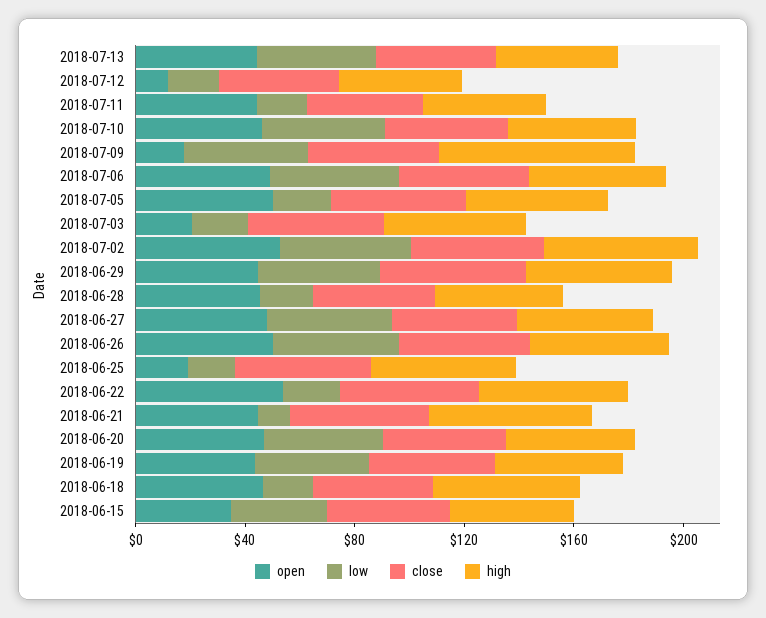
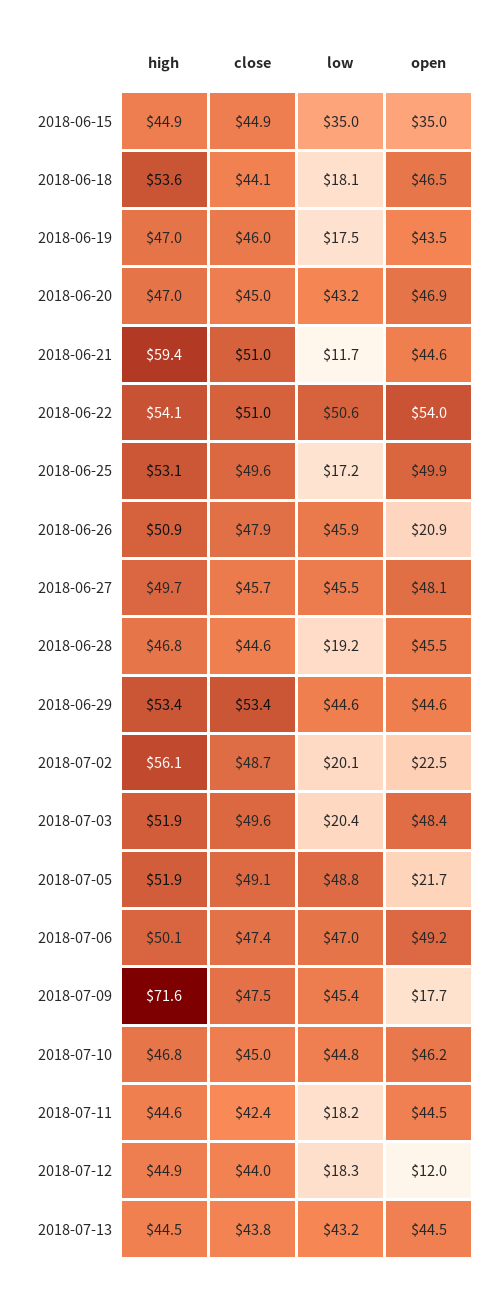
  {
    "open": {
      "2018-07-13": 44.5,
      "2018-07-12": 12,
      "2018-07-11": 44.5,
      "2018-07-10": 46.2,
      "2018-07-09": 17.7,
      "2018-07-06": 49.2,
-     "2018-07-05": 50,
+     "2018-07-05": 21.7,
-     "2018-07-03": 20,
+     "2018-07-03": 48.4,
-     "2018-07-02": 50,
+     "2018-07-02": 22.5,
      "2018-06-29": 44.6,
      "2018-06-28": 45.5,
      "2018-06-27": 48.1,
-     "2018-06-26": 50,
+     "2018-06-26": 20.9,
-     "2018-06-25": 20,
+     "2018-06-25": 49.9,
      "2018-06-22": 54,
      "2018-06-21": 44.6,
      "2018-06-20": 46.9,
      "2018-06-19": 43.5,
      "2018-06-18": 46.5,
      "2018-06-15": 35
    },
    "low": {
      "2018-07-13": 43.2,
      "2018-07-12": 18.3,
      "2018-07-11": 18.2,
      "2018-07-10": 44.8,
      "2018-07-09": 45.4,
      "2018-07-06": 47,
-     "2018-07-05": 20,
+     "2018-07-05": 48.8,
      "2018-07-03": 20.4,
-     "2018-07-02": 50,
+     "2018-07-02": 20.1,
      "2018-06-29": 44.6,
      "2018-06-28": 19.2,
      "2018-06-27": 45.5,
      "2018-06-26": 45.9,
      "2018-06-25": 17.2,
-     "2018-06-22": 20,
+     "2018-06-22": 50.6,
      "2018-06-21": 11.7,
      "2018-06-20": 43.2,
-     "2018-06-19": 40,
+     "2018-06-19": 17.5,
      "2018-06-18": 18.1,
      "2018-06-15": 35
    },
    "close": {
      "2018-07-13": 43.8,
      "2018-07-12": 44,
      "2018-07-11": 42.4,
      "2018-07-10": 45,
      "2018-07-09": 47.5,
      "2018-07-06": 47.4,
      "2018-07-05": 49.1,
      "2018-07-03": 49.6,
      "2018-07-02": 48.7,
      "2018-06-29": 53.4,
      "2018-06-28": 44.6,
      "2018-06-27": 45.7,
      "2018-06-26": 47.9,
      "2018-06-25": 49.6,
      "2018-06-22": 51,
      "2018-06-21": 51,
      "2018-06-20": 45,
      "2018-06-19": 46,
      "2018-06-18": 44.1,
      "2018-06-15": 44.9
    },
    "high": {
      "2018-07-13": 44.5,
      "2018-07-12": 44.9,
      "2018-07-11": 44.6,
      "2018-07-10": 46.8,
      "2018-07-09": 71.6,
      "2018-07-06": 50.1,
      "2018-07-05": 51.9,
      "2018-07-03": 51.9,
      "2018-07-02": 56.1,
      "2018-06-29": 53.4,
      "2018-06-28": 46.8,
      "2018-06-27": 49.7,
      "2018-06-26": 50.9,
      "2018-06-25": 53.1,
      "2018-06-22": 54.1,
      "2018-06-21": 59.4,
      "2018-06-20": 47,
      "2018-06-19": 47,
      "2018-06-18": 53.6,
      "2018-06-15": 44.9
    }
  }

